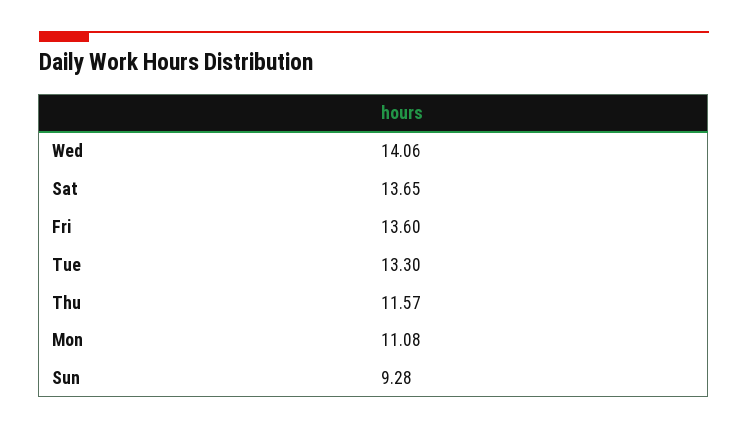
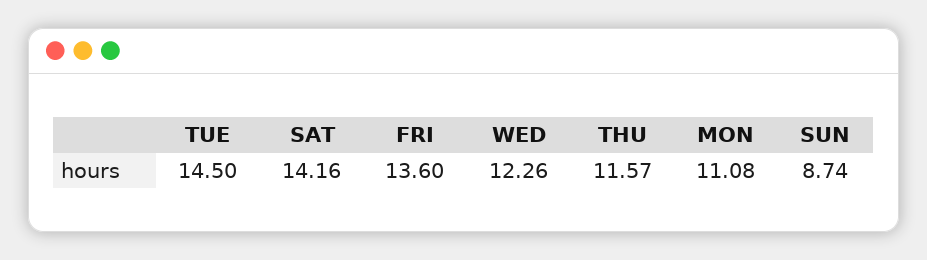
  {
-   "Wed": 14.06,
+   "Wed": 12.26,
-   "Sat": 13.65,
+   "Sat": 14.16,
    "Fri": 13.6,
-   "Tue": 13.3,
+   "Tue": 14.5,
    "Thu": 11.57,
    "Mon": 11.08,
-   "Sun": 9.28
+   "Sun": 8.74
  }

